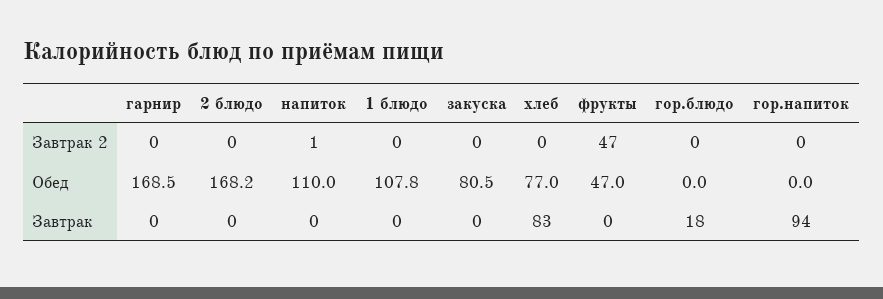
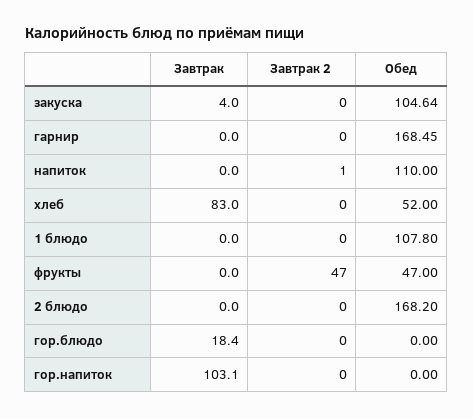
  {
    "гарнир": {
      "Завтрак 2": 0,
      "Обед": 168.45,
      "Завтрак": 0
    },
    "2 блюдо": {
      "Завтрак 2": 0,
      "Обед": 168.2,
      "Завтрак": 0
    },
    "напиток": {
      "Завтрак 2": 1,
      "Обед": 110,
      "Завтрак": 0
    },
    "1 блюдо": {
      "Завтрак 2": 0,
      "Обед": 107.8,
      "Завтрак": 0
    },
    "закуска": {
      "Завтрак 2": 0,
-     "Обед": 80.5,
+     "Обед": 104.64,
-     "Завтрак": 0
+     "Завтрак": 4
    },
    "хлеб": {
      "Завтрак 2": 0,
-     "Обед": 77,
+     "Обед": 52,
      "Завтрак": 83
    },
    "фрукты": {
      "Завтрак 2": 47,
      "Обед": 47,
      "Завтрак": 0
    },
    "гор.блюдо": {
      "Завтрак 2": 0,
      "Обед": 0,
      "Завтрак": 18.4
    },
    "гор.напиток": {
      "Завтрак 2": 0,
      "Обед": 0,
-     "Завтрак": 94
+     "Завтрак": 103.1
    }
  }

